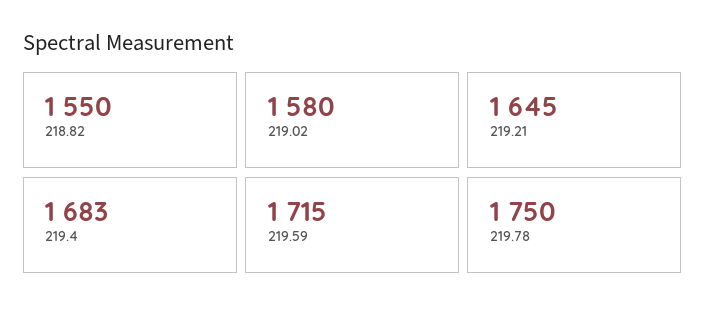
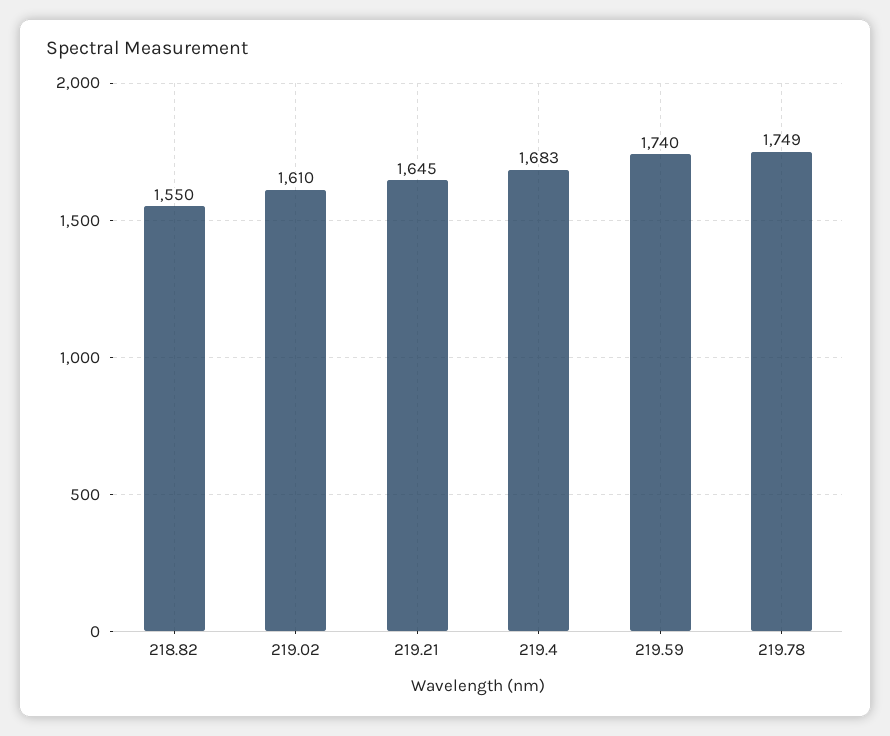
  {
    "218.82": 1550,
-   "219.02": 1580,
+   "219.02": 1610,
    "219.21": 1645,
    "219.4": 1683,
-   "219.59": 1715,
+   "219.59": 1740,
-   "219.78": 1750
+   "219.78": 1749
  }

